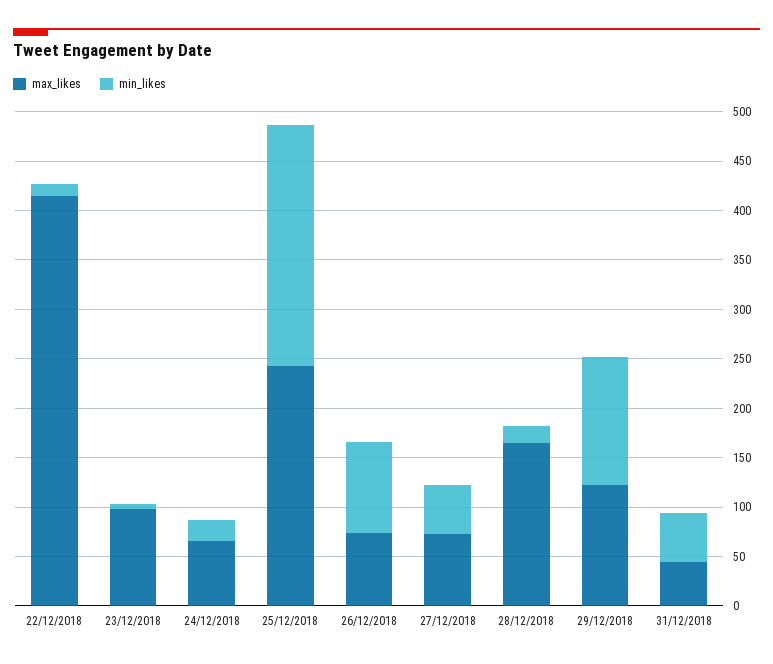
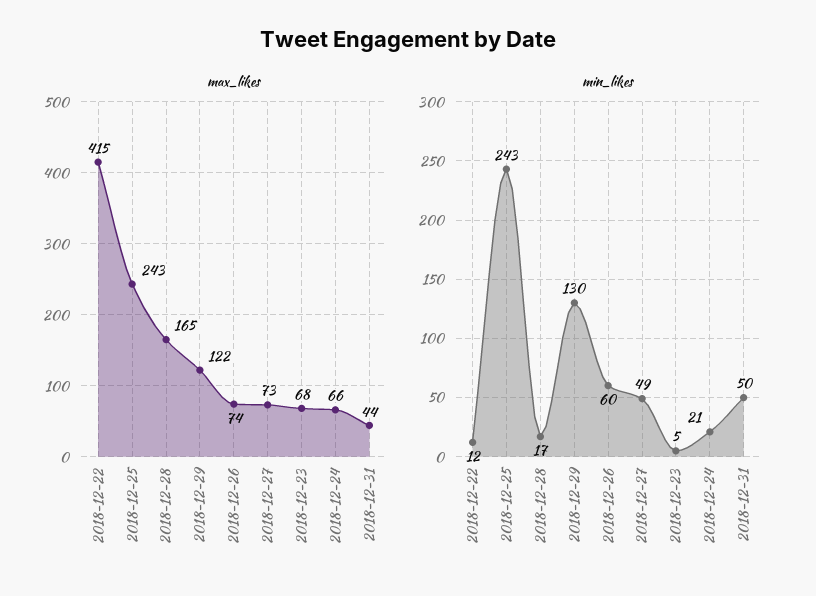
  {
    "max_likes": {
      "22/12/2018": 415,
-     "23/12/2018": 100,
+     "23/12/2018": 68,
      "24/12/2018": 66,
      "25/12/2018": 243,
      "26/12/2018": 74,
      "27/12/2018": 73,
      "28/12/2018": 165,
      "29/12/2018": 122,
      "31/12/2018": 44
    },
    "min_likes": {
      "22/12/2018": 12,
      "23/12/2018": 5,
      "24/12/2018": 21,
      "25/12/2018": 243,
-     "26/12/2018": 90,
+     "26/12/2018": 60,
      "27/12/2018": 49,
      "28/12/2018": 17,
      "29/12/2018": 130,
      "31/12/2018": 50
    }
  }

